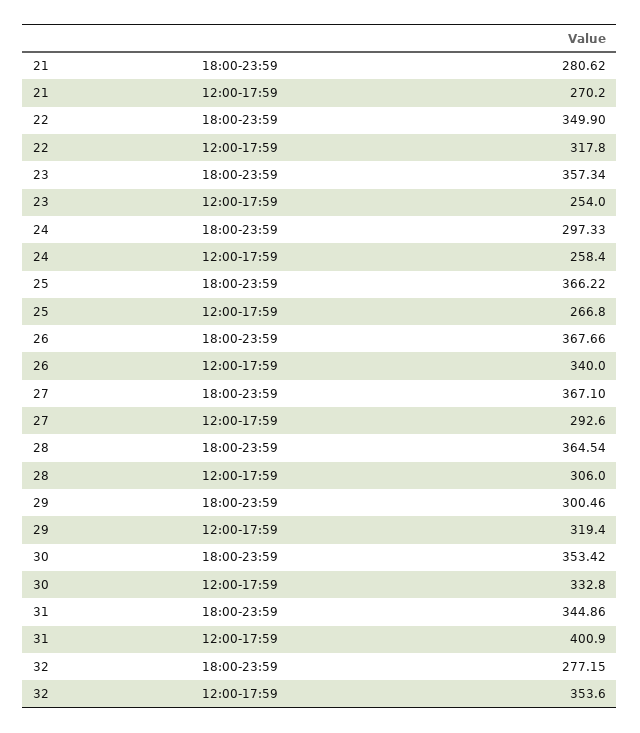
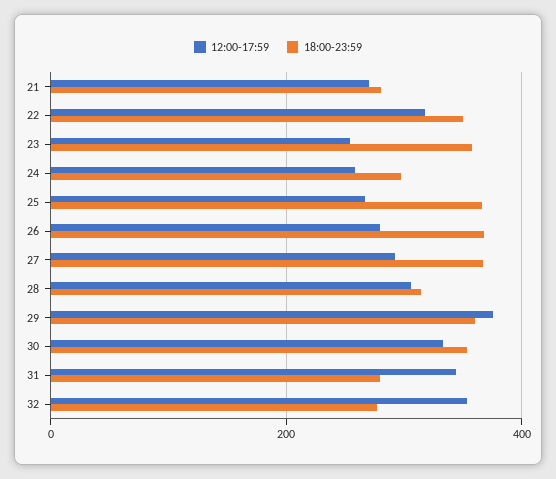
  {
    "18:00-23:59": {
      "21": 280.62,
      "22": 349.9,
      "23": 357.34,
      "24": 297.33,
      "25": 366.22,
      "26": 367.66,
      "27": 367.1,
-     "28": 364.54,
+     "28": 320,
-     "29": 300.46,
+     "29": 360,
      "30": 353.42,
-     "31": 344.86,
+     "31": 280,
      "32": 277.15
    },
    "12:00-17:59": {
      "21": 270.2,
      "22": 317.8,
      "23": 254,
      "24": 258.4,
      "25": 266.8,
-     "26": 340,
+     "26": 280,
      "27": 292.6,
      "28": 306,
-     "29": 319.4,
+     "29": 380,
      "30": 332.8,
-     "31": 400.9,
+     "31": 340,
      "32": 353.6
    }
  }

